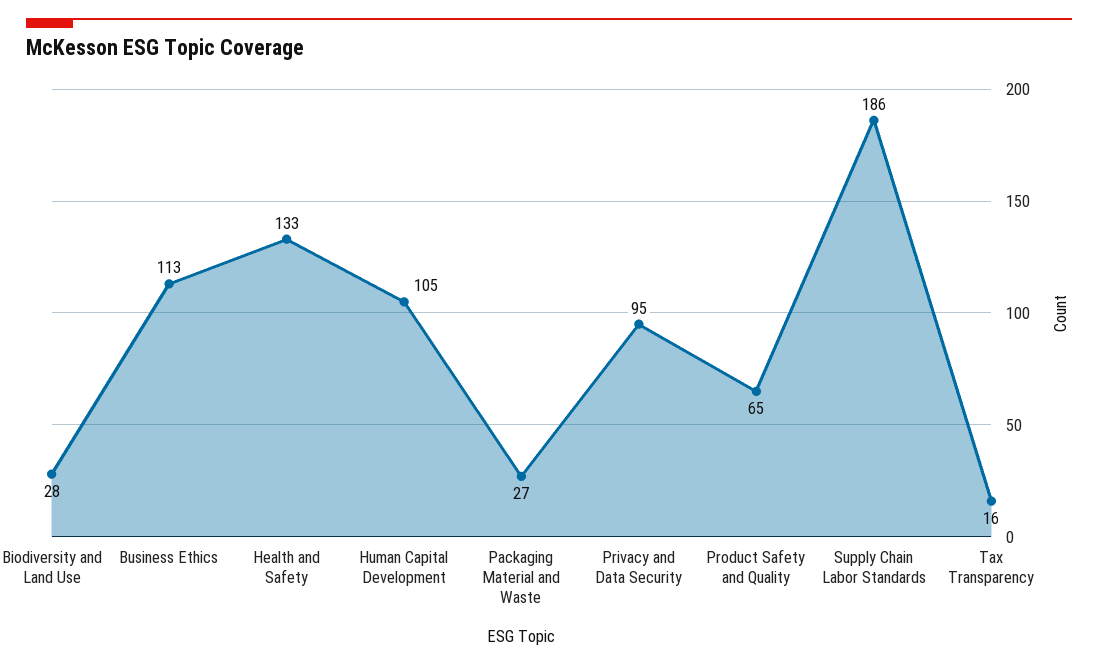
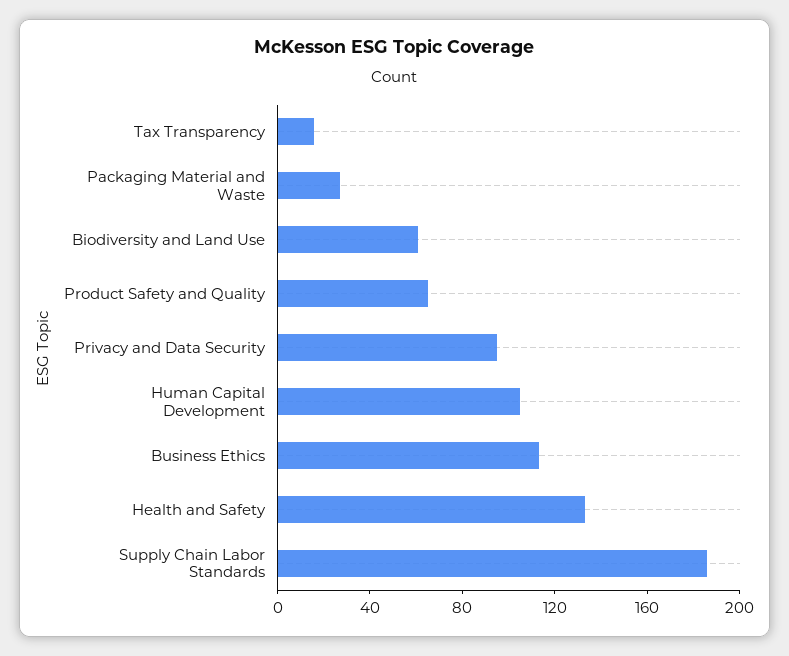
  {
-   "Biodiversity and Land Use": 28,
+   "Biodiversity and Land Use": 60,
    "Business Ethics": 113,
    "Health and Safety": 133,
    "Human Capital Development": 105,
    "Packaging Material and Waste": 27,
    "Privacy and Data Security": 95,
    "Product Safety and Quality": 65,
    "Supply Chain Labor Standards": 186,
    "Tax Transparency": 16
  }

